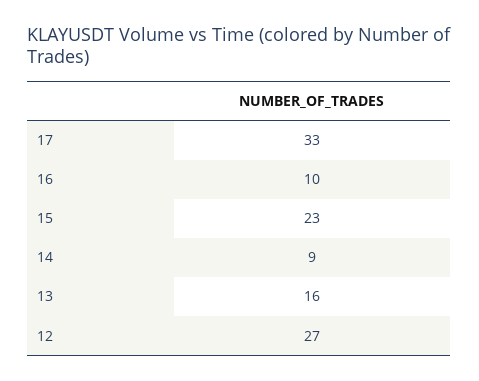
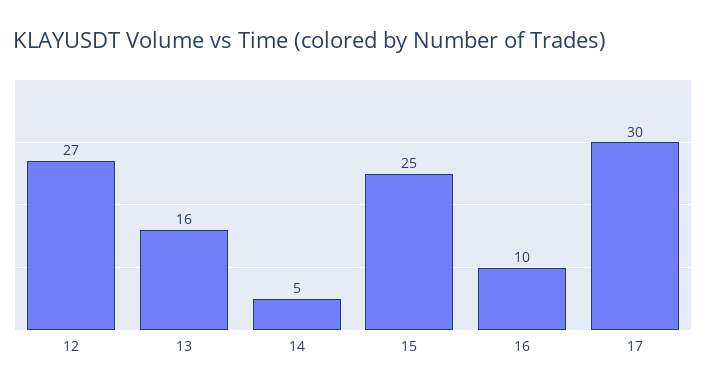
  {
-   "17": 33,
+   "17": 30,
    "16": 10,
-   "15": 23,
+   "15": 25,
-   "14": 9,
+   "14": 5,
    "13": 16,
    "12": 27
  }

